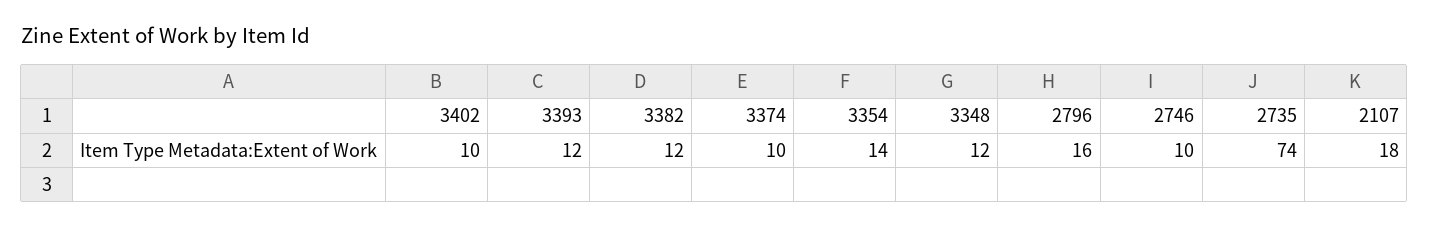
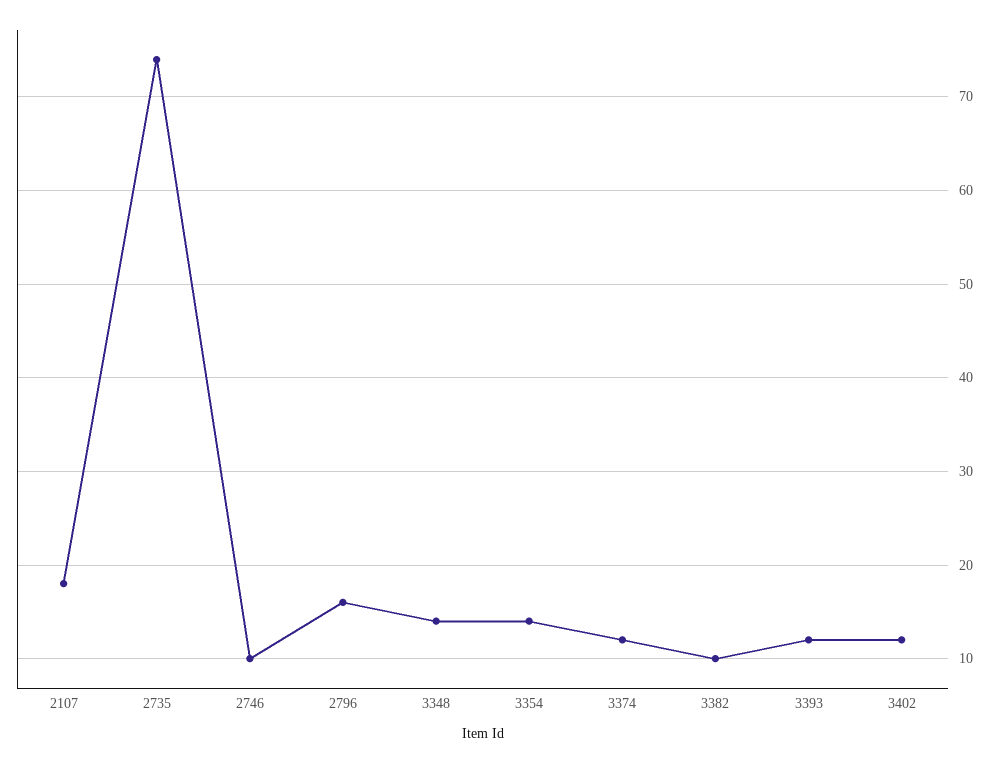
  {
-   "3402": 10,
+   "3402": 12,
    "3393": 12,
-   "3382": 12,
+   "3382": 10,
-   "3374": 10,
+   "3374": 12,
    "3354": 14,
-   "3348": 12,
+   "3348": 14,
    "2796": 16,
    "2746": 10,
    "2735": 74,
    "2107": 18
  }

